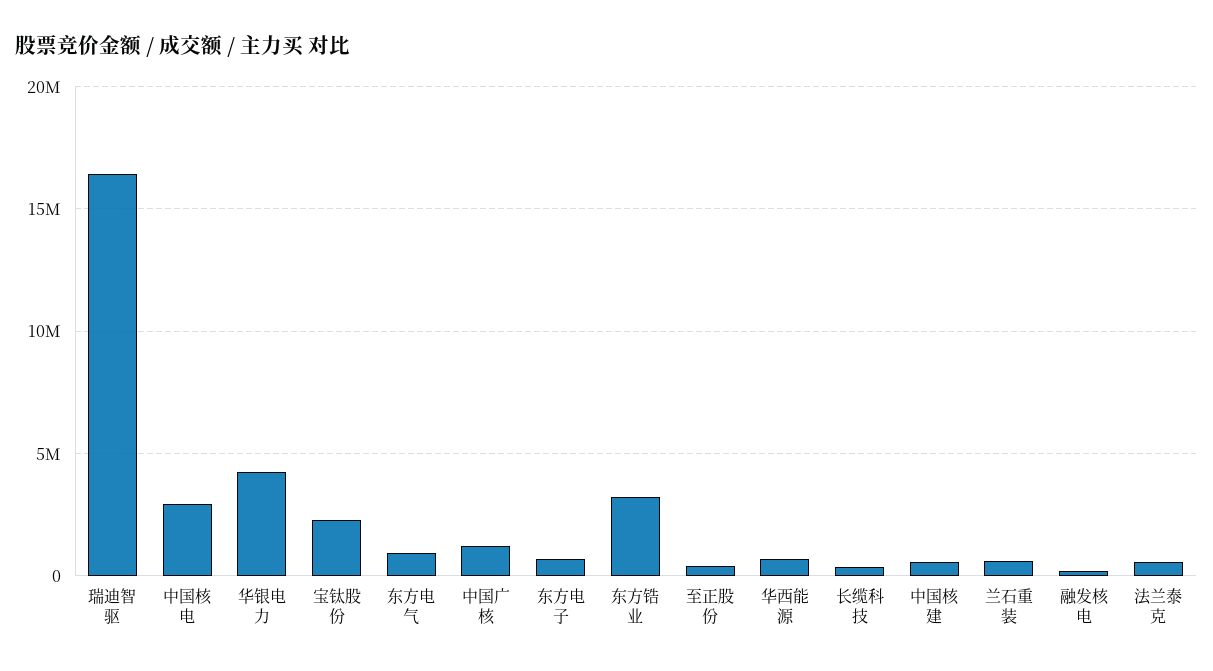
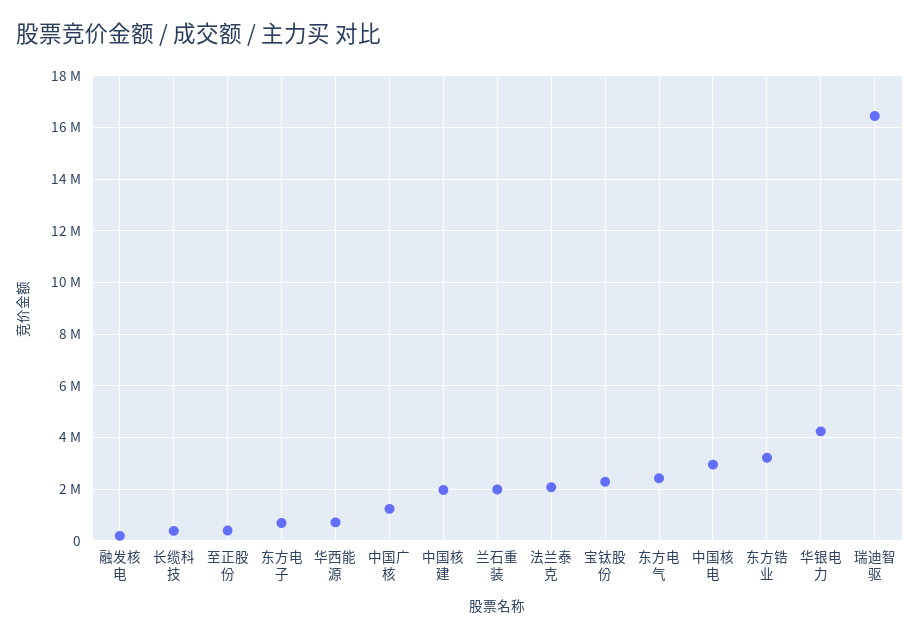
  {
    "瑞迪智驱": 16500000,
    "中国核电": 3000000,
    "华银电力": 4250000,
    "宝钛股份": 2250000,
-   "东方电气": 1000000,
+   "东方电气": 2500000,
    "中国广核": 1250000,
    "东方电子": 750000,
    "东方锆业": 3250000,
    "至正股份": 500000,
    "华西能源": 750000,
    "长缆科技": 500000,
-   "中国核建": 500000,
+   "中国核建": 2000000,
-   "兰石重装": 500000,
+   "兰石重装": 2000000,
    "融发核电": 250000,
-   "法兰泰克": 500000
+   "法兰泰克": 2000000
  }

